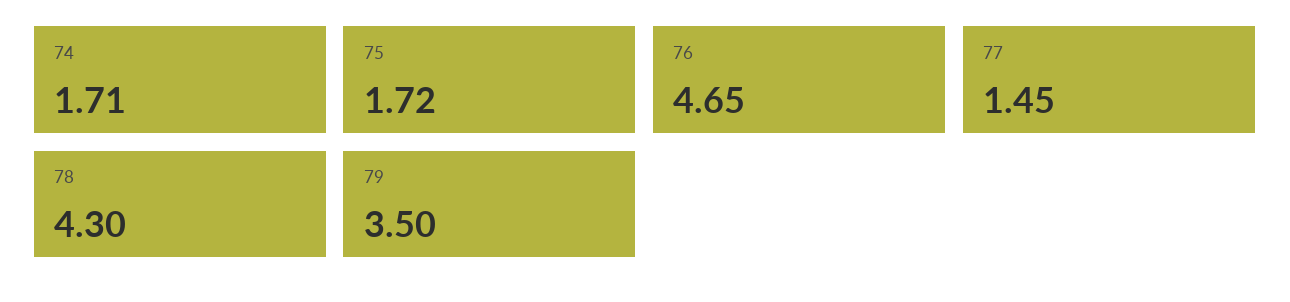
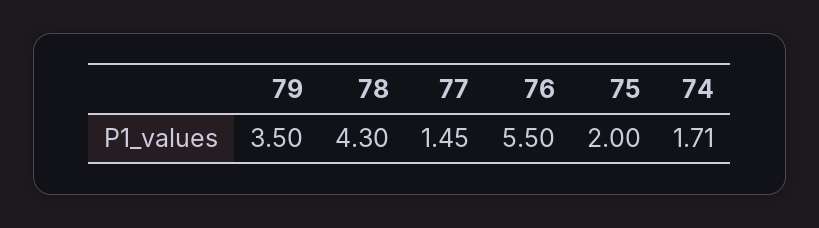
  {
    "74": 1.71,
-   "75": 1.72,
+   "75": 2,
-   "76": 4.65,
+   "76": 5.5,
    "77": 1.45,
    "78": 4.3,
    "79": 3.5
  }

